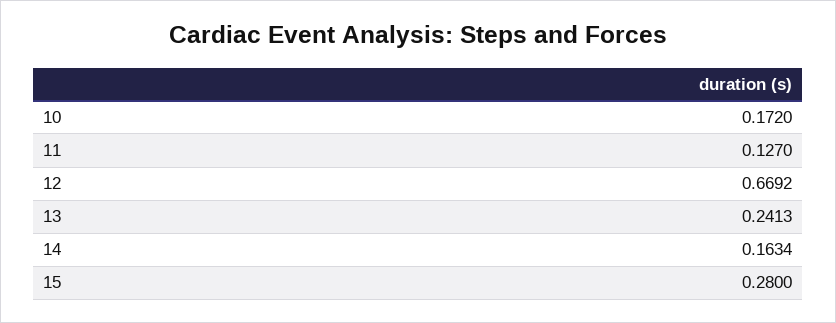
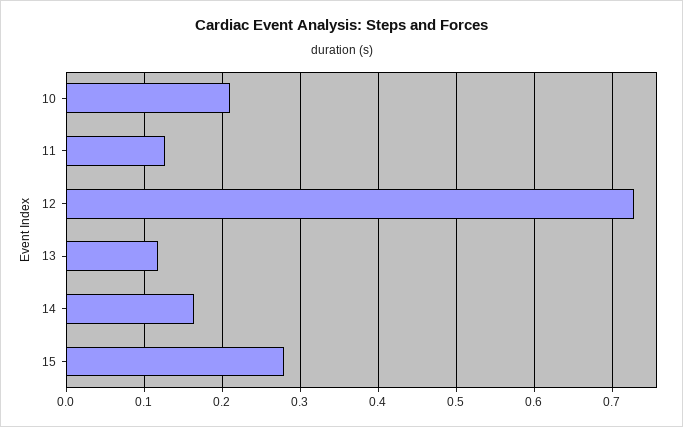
  {
-   "10": 0.172,
+   "10": 0.21,
    "11": 0.127,
-   "12": 0.6692,
+   "12": 0.73,
-   "13": 0.2413,
+   "13": 0.12,
    "14": 0.1634,
    "15": 0.28
  }

